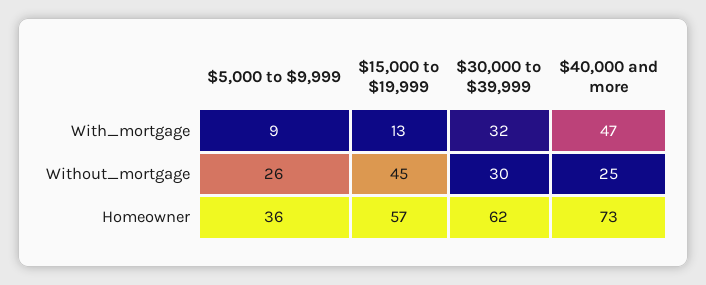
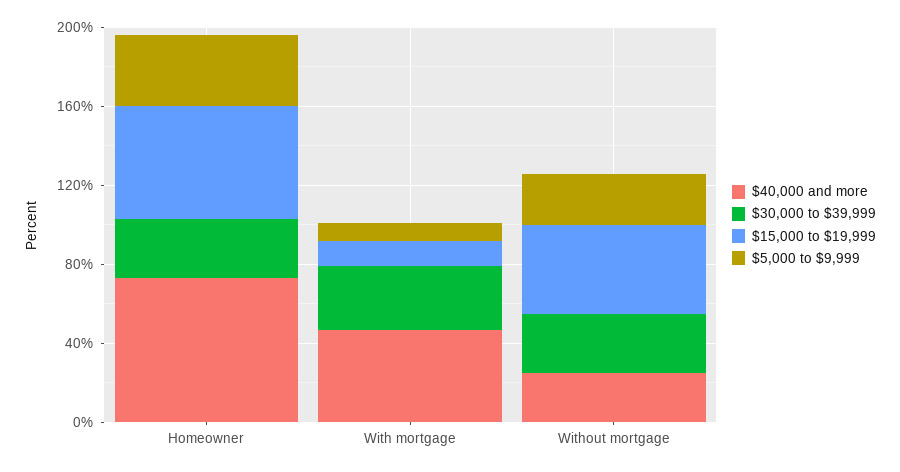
  {
    "$5,000 to $9,999": {
      "With_mortgage": 9,
      "Without_mortgage": 26,
      "Homeowner": 36
    },
    "$15,000 to $19,999": {
      "With_mortgage": 13,
      "Without_mortgage": 45,
      "Homeowner": 57
    },
    "$30,000 to $39,999": {
      "With_mortgage": 32,
      "Without_mortgage": 30,
-     "Homeowner": 62
+     "Homeowner": 30
    },
    "$40,000 and more": {
      "With_mortgage": 47,
      "Without_mortgage": 25,
      "Homeowner": 73
    }
  }

